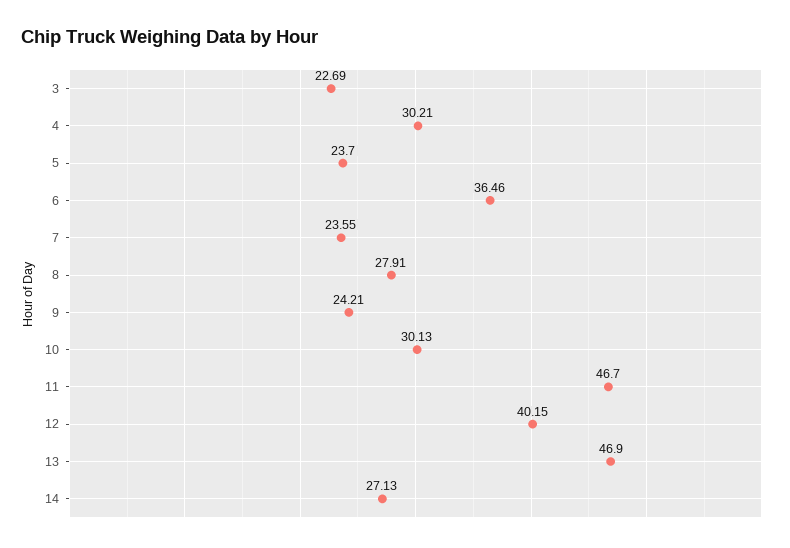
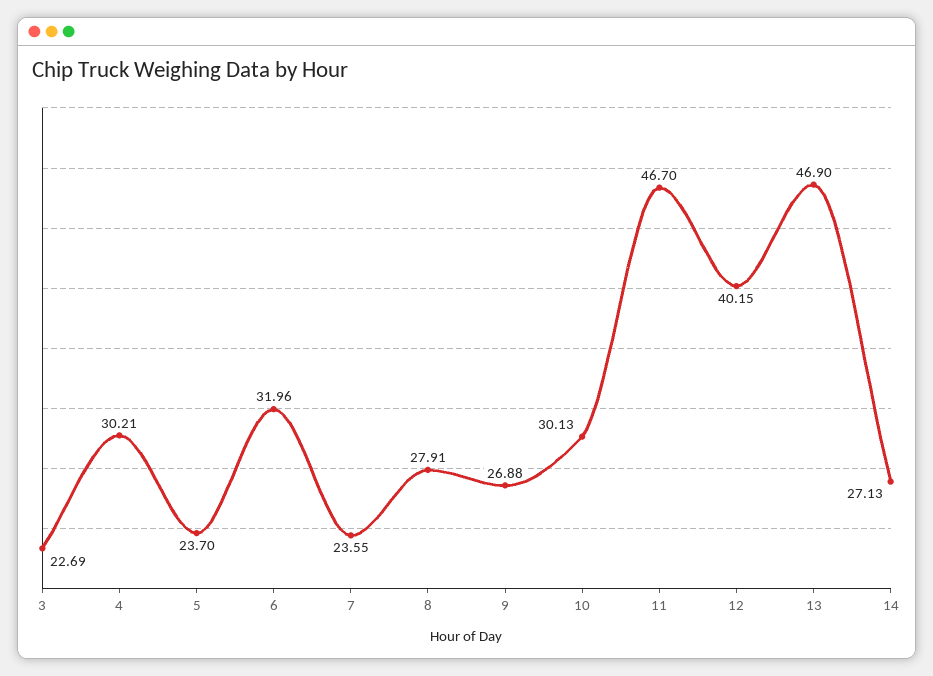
  {
    "3": 22.69,
    "4": 30.21,
    "5": 23.7,
-   "6": 36.46,
+   "6": 31.96,
    "7": 23.55,
    "8": 27.91,
-   "9": 24.21,
+   "9": 26.88,
    "10": 30.13,
    "11": 46.7,
    "12": 40.15,
    "13": 46.9,
    "14": 27.13
  }

